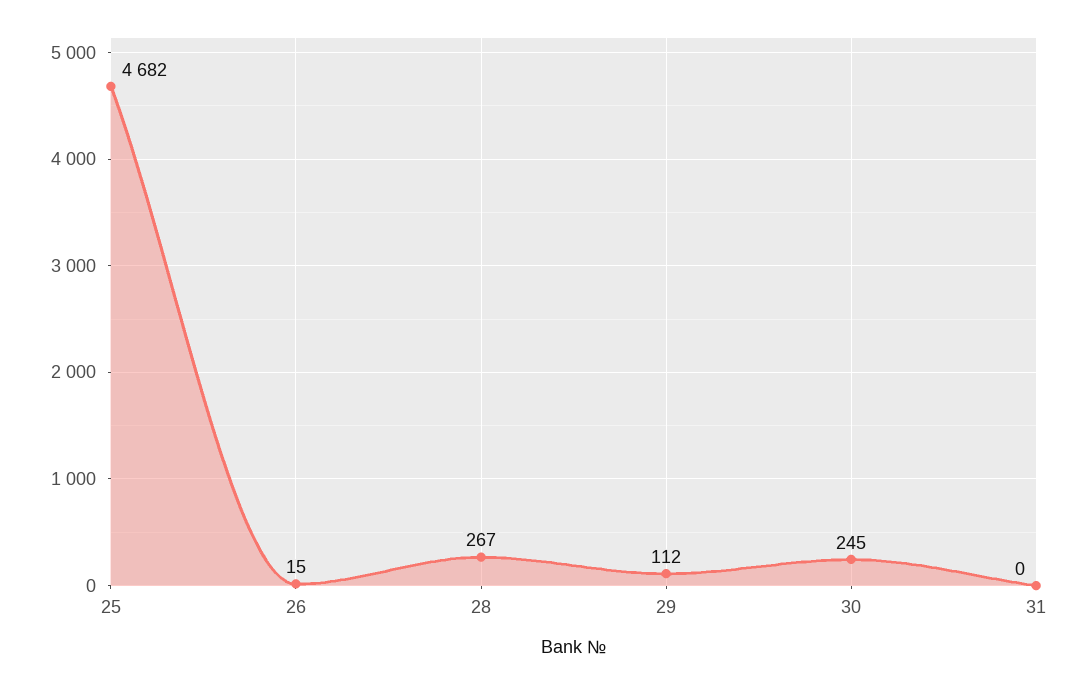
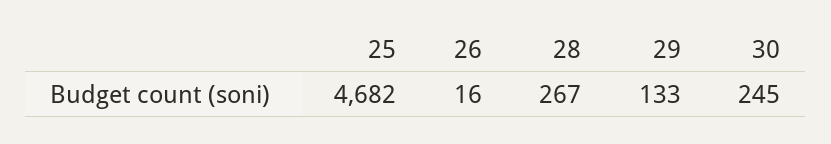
  {
    "25": 4682,
-   "26": 15,
+   "26": 16,
    "28": 267,
-   "29": 112,
+   "29": 133,
-   "30": 245,
+   "30": 245
-   "31": 0
  }

